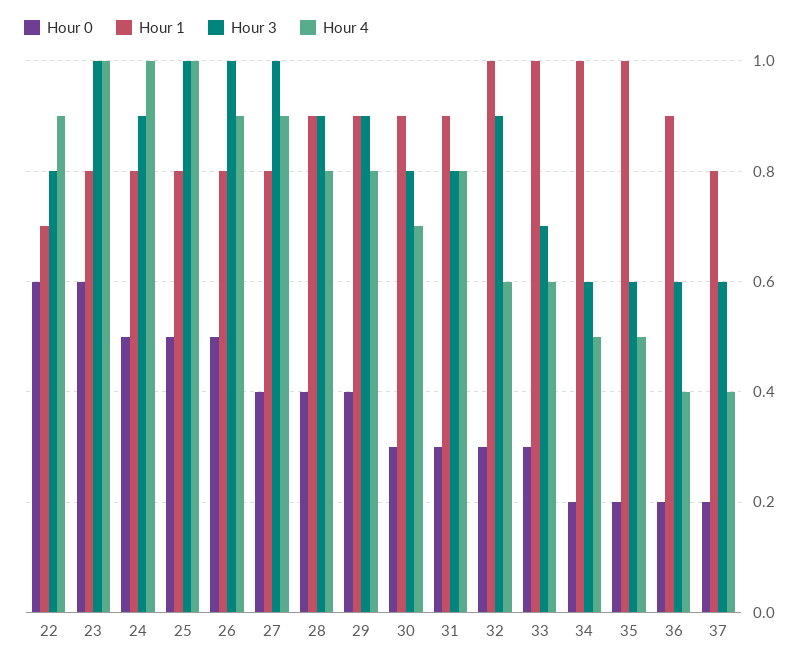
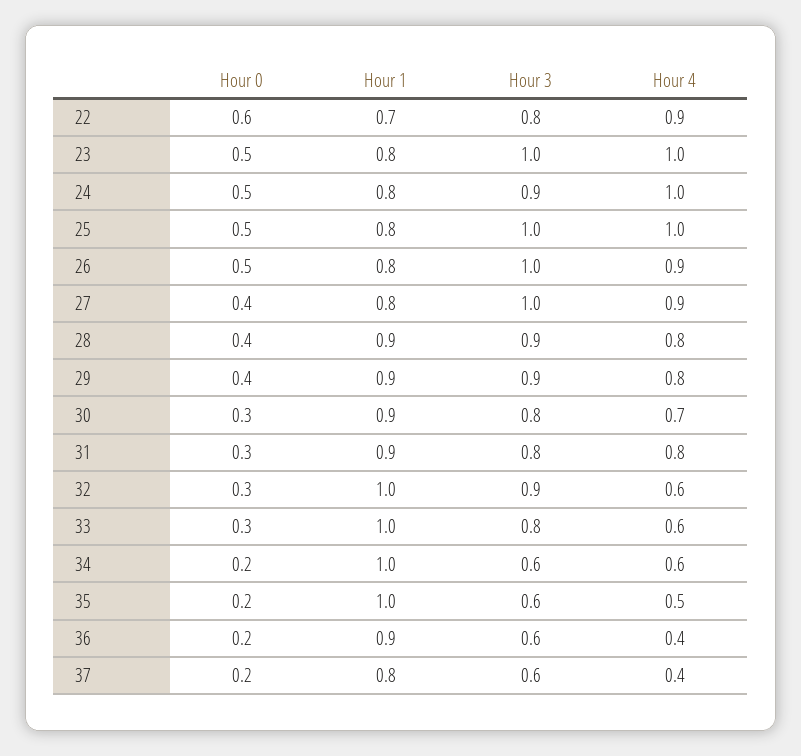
  {
    "Hour 0": {
      "22": 0.6,
-     "23": 0.6,
+     "23": 0.5,
      "24": 0.5,
      "25": 0.5,
      "26": 0.5,
      "27": 0.4,
      "28": 0.4,
      "29": 0.4,
      "30": 0.3,
      "31": 0.3,
      "32": 0.3,
      "33": 0.3,
      "34": 0.2,
      "35": 0.2,
      "36": 0.2,
      "37": 0.2
    },
    "Hour 1": {
      "22": 0.7,
      "23": 0.8,
      "24": 0.8,
      "25": 0.8,
      "26": 0.8,
      "27": 0.8,
      "28": 0.9,
      "29": 0.9,
      "30": 0.9,
      "31": 0.9,
      "32": 1,
      "33": 1,
      "34": 1,
      "35": 1,
      "36": 0.9,
      "37": 0.8
    },
    "Hour 3": {
      "22": 0.8,
      "23": 1,
      "24": 0.9,
      "25": 1,
      "26": 1,
      "27": 1,
      "28": 0.9,
      "29": 0.9,
      "30": 0.8,
      "31": 0.8,
      "32": 0.9,
-     "33": 0.7,
+     "33": 0.8,
      "34": 0.6,
      "35": 0.6,
      "36": 0.6,
      "37": 0.6
    },
    "Hour 4": {
      "22": 0.9,
      "23": 1,
      "24": 1,
      "25": 1,
      "26": 0.9,
      "27": 0.9,
      "28": 0.8,
      "29": 0.8,
      "30": 0.7,
      "31": 0.8,
      "32": 0.6,
      "33": 0.6,
-     "34": 0.5,
+     "34": 0.6,
      "35": 0.5,
      "36": 0.4,
      "37": 0.4
    }
  }

